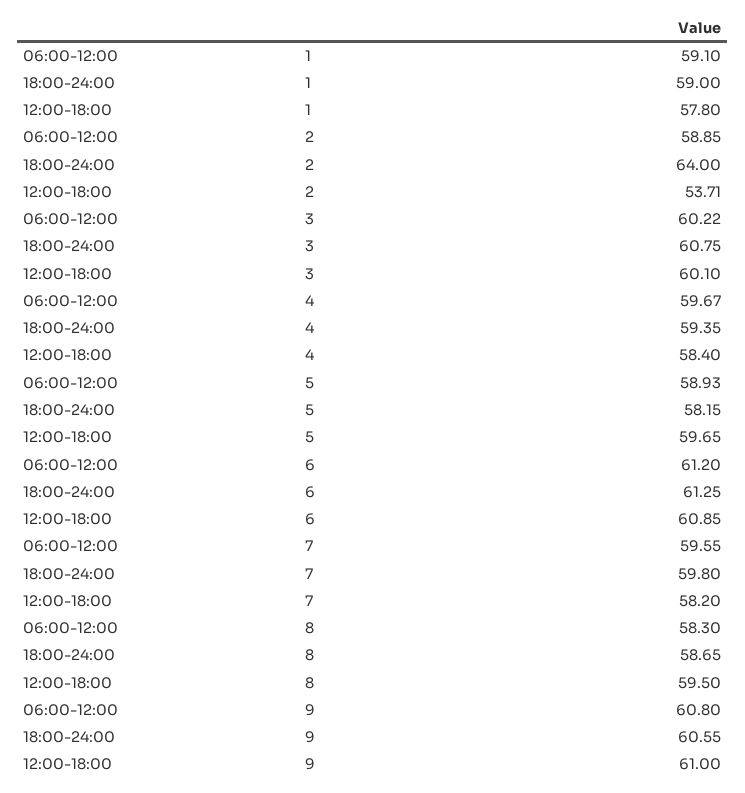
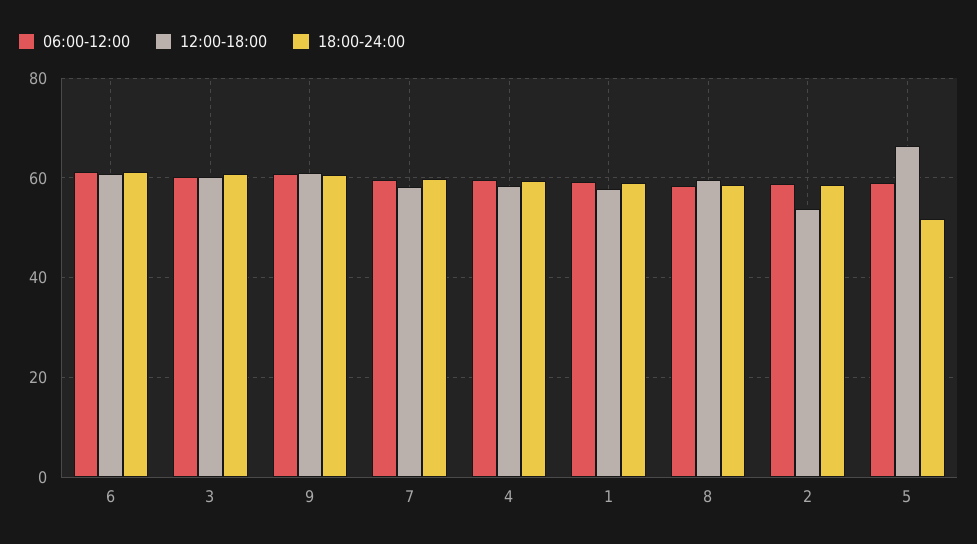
  {
    "06:00-12:00": {
      "1": 59.1,
      "2": 58.85,
      "3": 60.22,
      "4": 59.67,
      "5": 58.93,
      "6": 61.2,
      "7": 59.55,
      "8": 58.3,
      "9": 60.8
    },
    "18:00-24:00": {
      "1": 59,
-     "2": 64,
+     "2": 58,
      "3": 60.75,
      "4": 59.35,
-     "5": 58.15,
+     "5": 52,
      "6": 61.25,
      "7": 59.8,
      "8": 58.65,
      "9": 60.55
    },
    "12:00-18:00": {
      "1": 57.8,
      "2": 53.71,
      "3": 60.1,
      "4": 58.4,
-     "5": 59.65,
+     "5": 66,
      "6": 60.85,
      "7": 58.2,
      "8": 59.5,
      "9": 61
    }
  }

